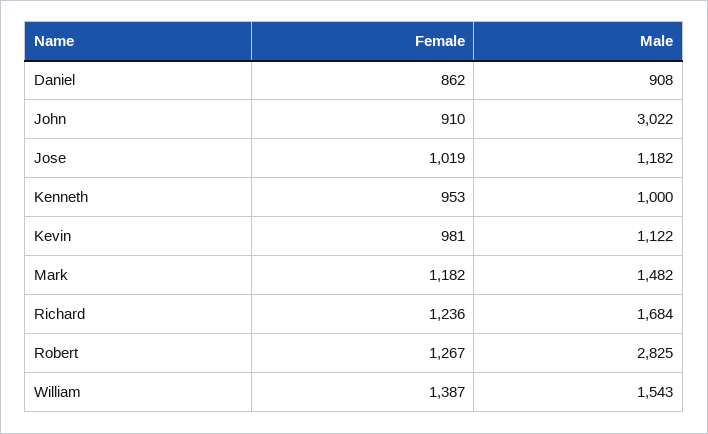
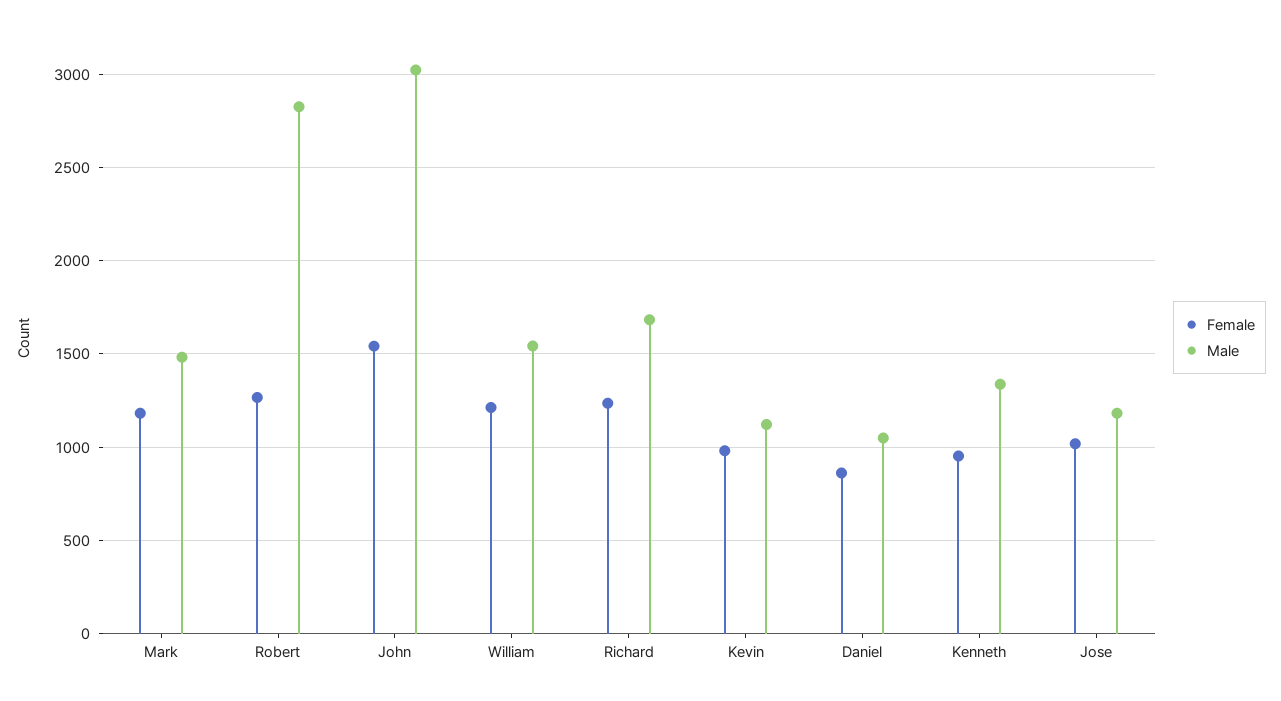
  {
    "Female": {
      "Daniel": 862,
-     "John": 910,
+     "John": 1550,
      "Jose": 1019,
      "Kenneth": 953,
      "Kevin": 981,
      "Mark": 1182,
      "Richard": 1236,
      "Robert": 1267,
-     "William": 1387
+     "William": 1200
    },
    "Male": {
-     "Daniel": 908,
+     "Daniel": 1050,
      "John": 3022,
      "Jose": 1182,
-     "Kenneth": 1000,
+     "Kenneth": 1350,
      "Kevin": 1122,
      "Mark": 1482,
      "Richard": 1684,
      "Robert": 2825,
      "William": 1543
    }
  }

